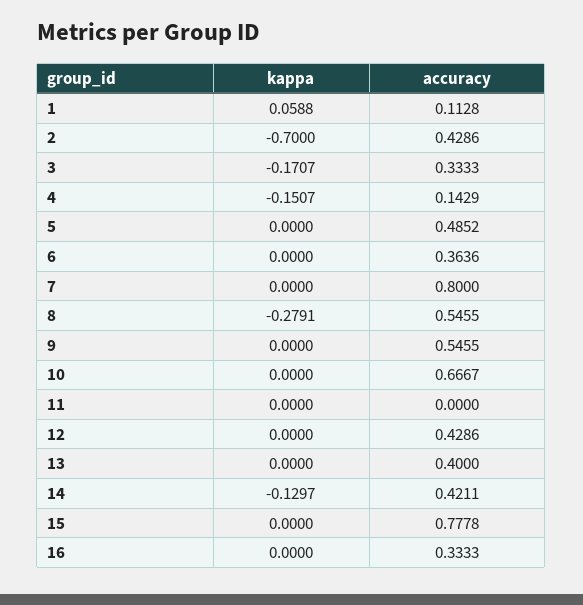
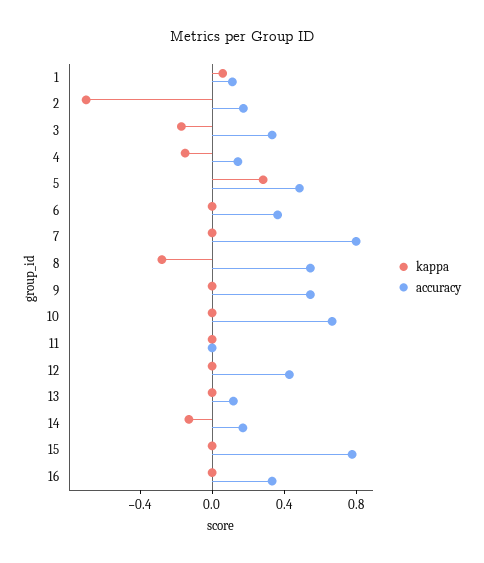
  {
    "kappa": {
      "1": 0.0588,
      "2": -0.7,
      "3": -0.1707,
      "4": -0.1507,
-     "5": 0,
+     "5": 0.3,
      "6": 0,
      "7": 0,
      "8": -0.2791,
      "9": 0,
      "10": 0,
      "11": 0,
      "12": 0,
      "13": 0,
      "14": -0.1297,
      "15": 0,
      "16": 0
    },
    "accuracy": {
      "1": 0.1128,
-     "2": 0.4286,
+     "2": 0.2,
      "3": 0.3333,
      "4": 0.1429,
      "5": 0.4852,
      "6": 0.3636,
      "7": 0.8,
      "8": 0.5455,
      "9": 0.5455,
      "10": 0.6667,
      "11": 0,
      "12": 0.4286,
-     "13": 0.4,
+     "13": 0.1,
-     "14": 0.4211,
+     "14": 0.2,
      "15": 0.7778,
      "16": 0.3333
    }
  }

